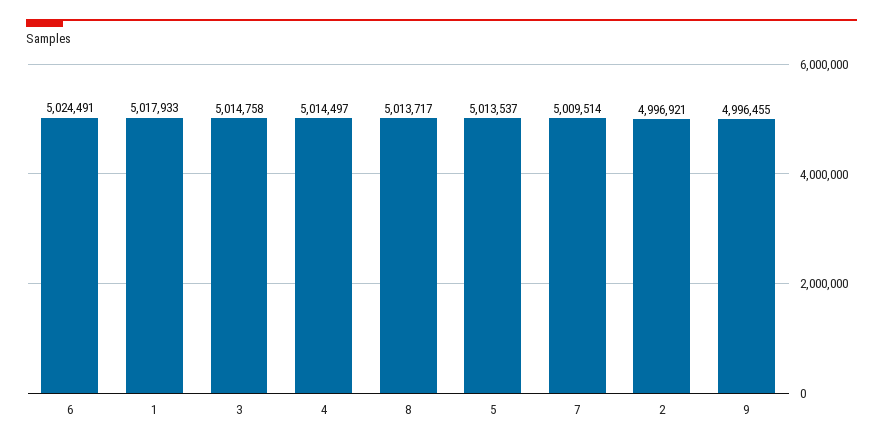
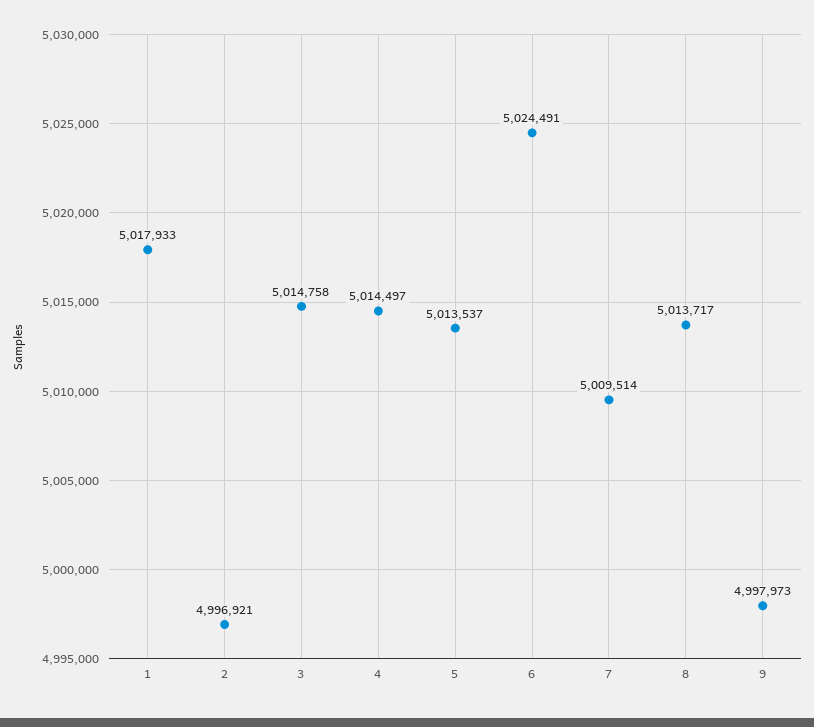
  {
    "6": 5024491,
    "1": 5017933,
    "3": 5014758,
    "4": 5014497,
    "8": 5013717,
    "5": 5013537,
    "7": 5009514,
    "2": 4996921,
-   "9": 4996455
+   "9": 4997973
  }

